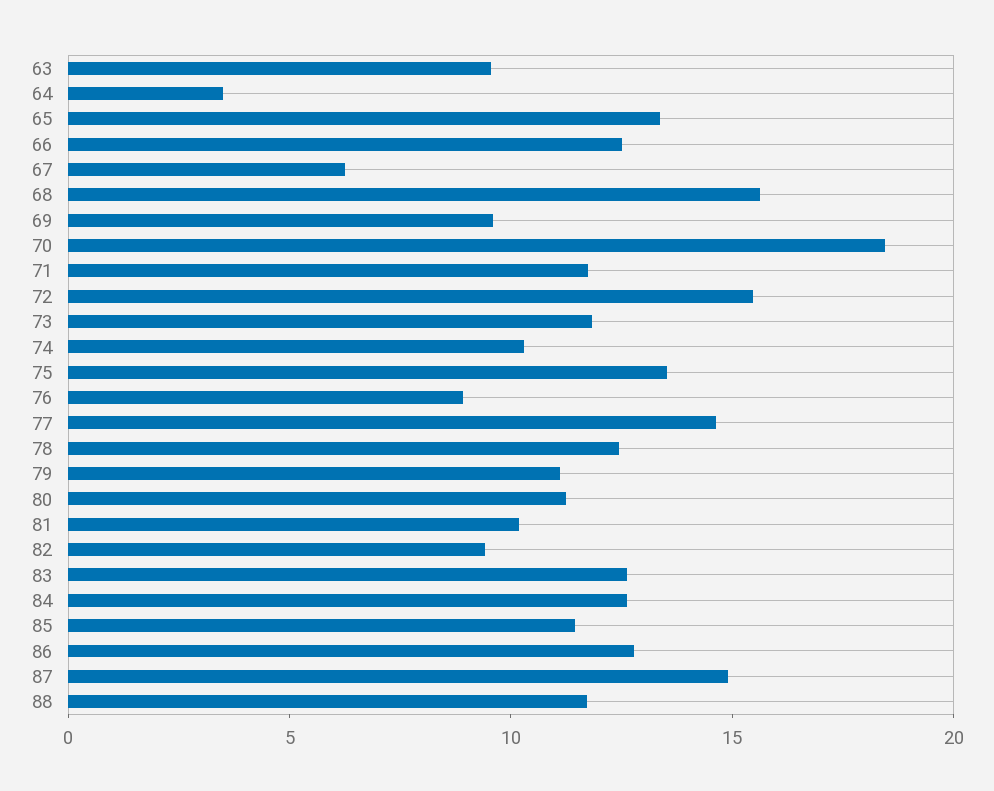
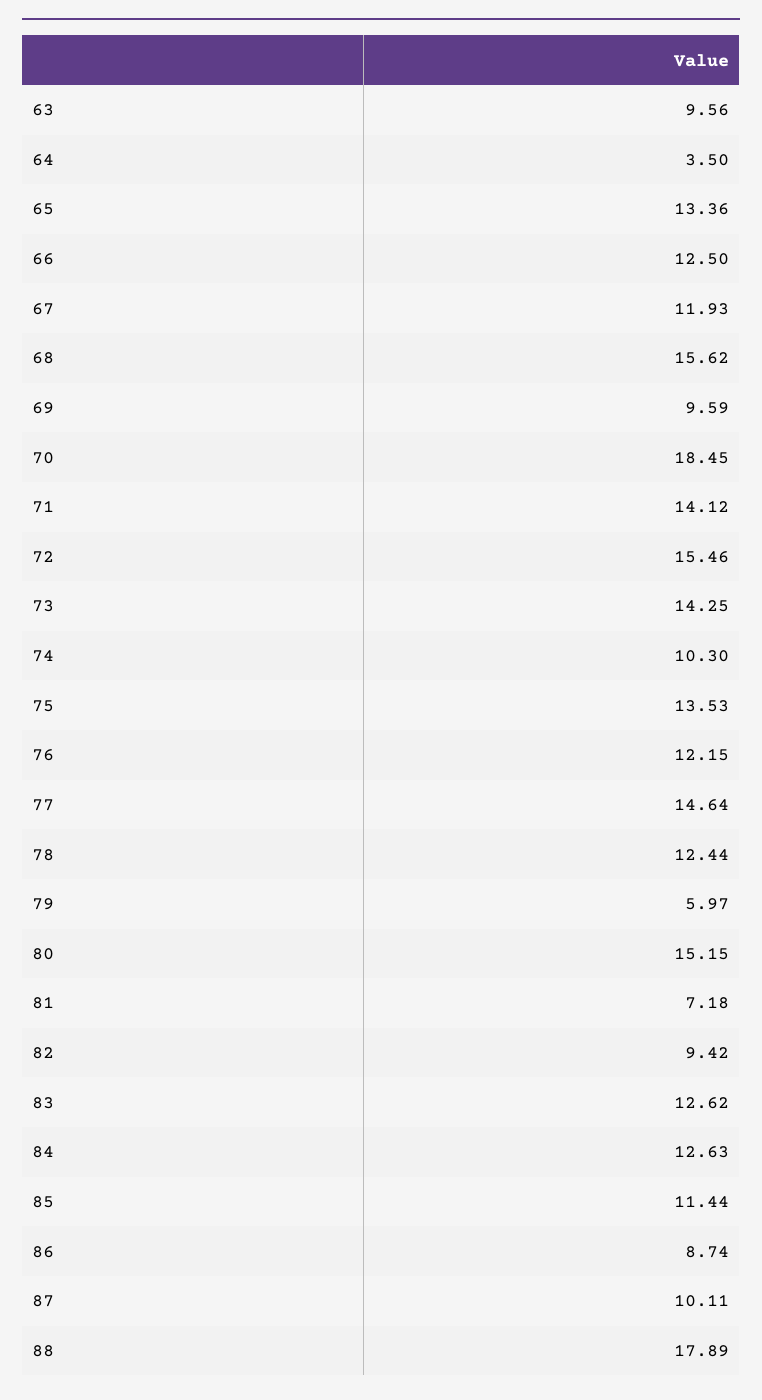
  {
    "63": 9.56,
    "64": 3.5,
    "65": 13.36,
    "66": 12.5,
-   "67": 6,
+   "67": 11.93,
    "68": 15.62,
    "69": 9.59,
    "70": 18.45,
-   "71": 12,
+   "71": 14.12,
    "72": 15.46,
-   "73": 12,
+   "73": 14.25,
    "74": 10.3,
    "75": 13.53,
-   "76": 9,
+   "76": 12.15,
    "77": 14.64,
    "78": 12.44,
-   "79": 11,
+   "79": 5.97,
-   "80": 11,
+   "80": 15.15,
-   "81": 10,
+   "81": 7.18,
    "82": 9.42,
    "83": 12.62,
    "84": 12.63,
    "85": 11.44,
-   "86": 13,
+   "86": 8.74,
-   "87": 15,
+   "87": 10.11,
-   "88": 12
+   "88": 17.89
  }

